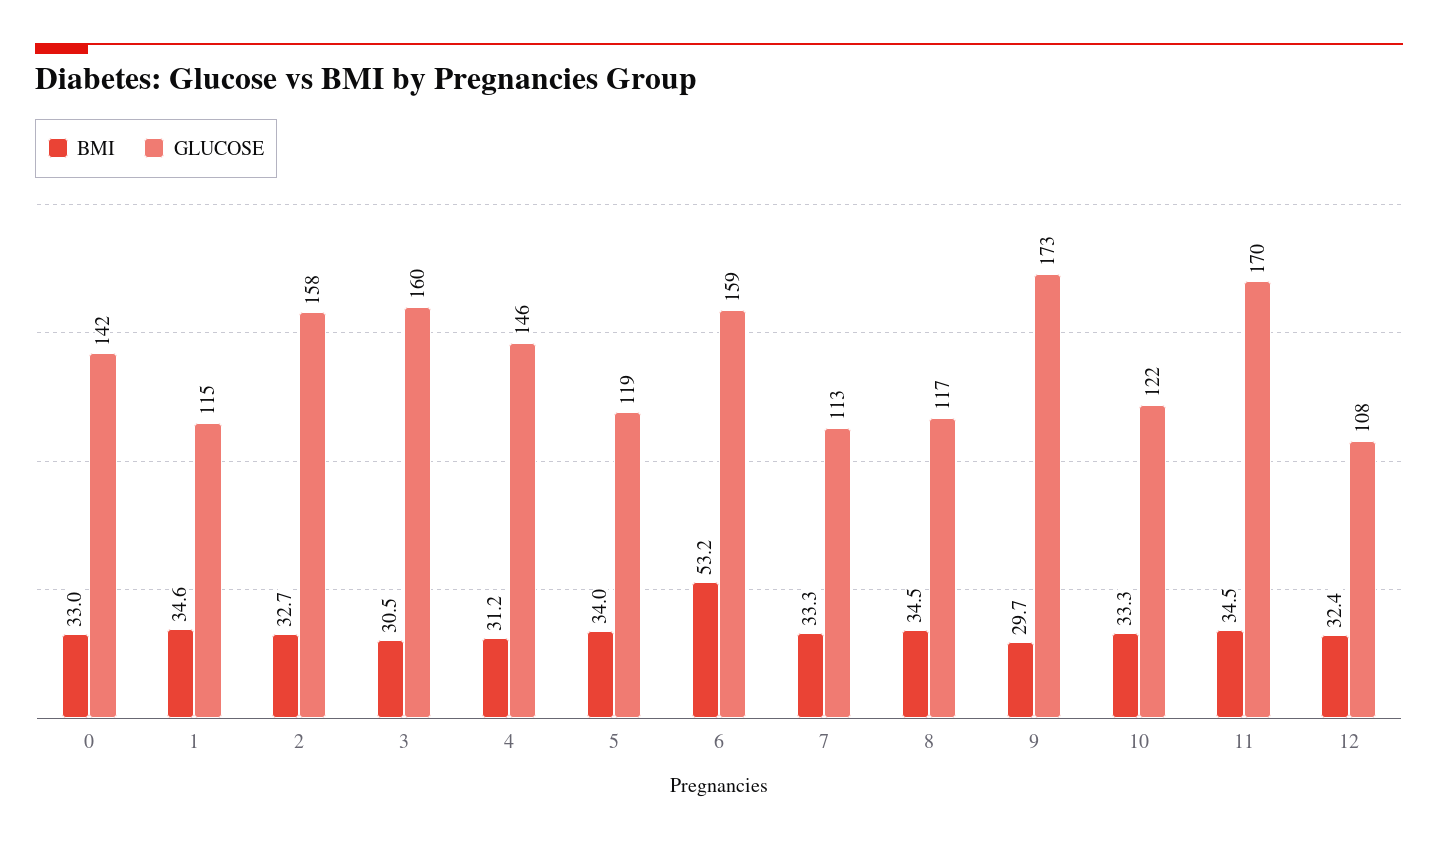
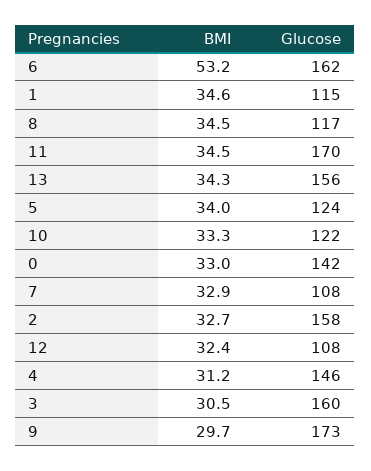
  {
    "BMI": {
      "0": 33,
      "1": 34.6,
      "2": 32.7,
      "3": 30.5,
      "4": 31.2,
      "5": 34,
      "6": 53.2,
-     "7": 33.3,
+     "7": 32.9,
      "8": 34.5,
      "9": 29.7,
      "10": 33.3,
      "11": 34.5,
-     "12": 32.4
+     "12": 32.4,
+     "13": 34.3
    },
    "GLUCOSE": {
      "0": 142,
      "1": 115,
      "2": 158,
      "3": 160,
      "4": 146,
-     "5": 119,
+     "5": 124,
-     "6": 159,
+     "6": 162,
-     "7": 113,
+     "7": 108,
      "8": 117,
      "9": 173,
      "10": 122,
      "11": 170,
-     "12": 108
+     "12": 108,
+     "13": 156
    }
  }

